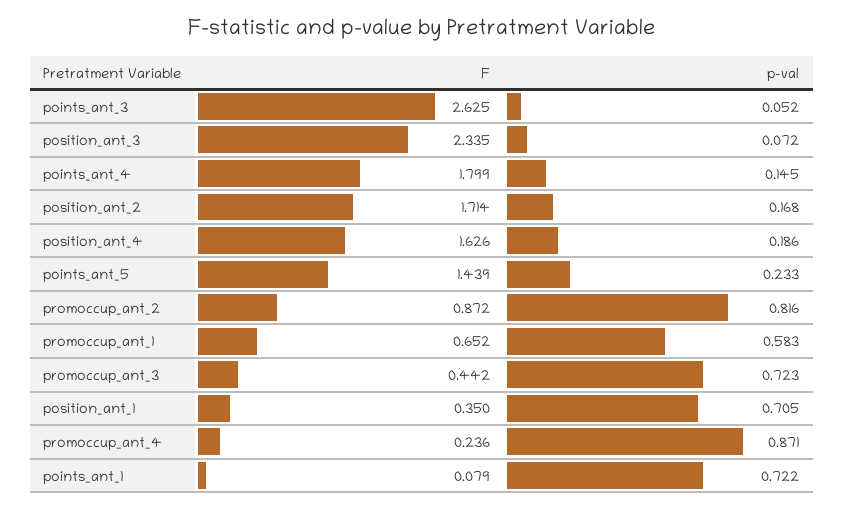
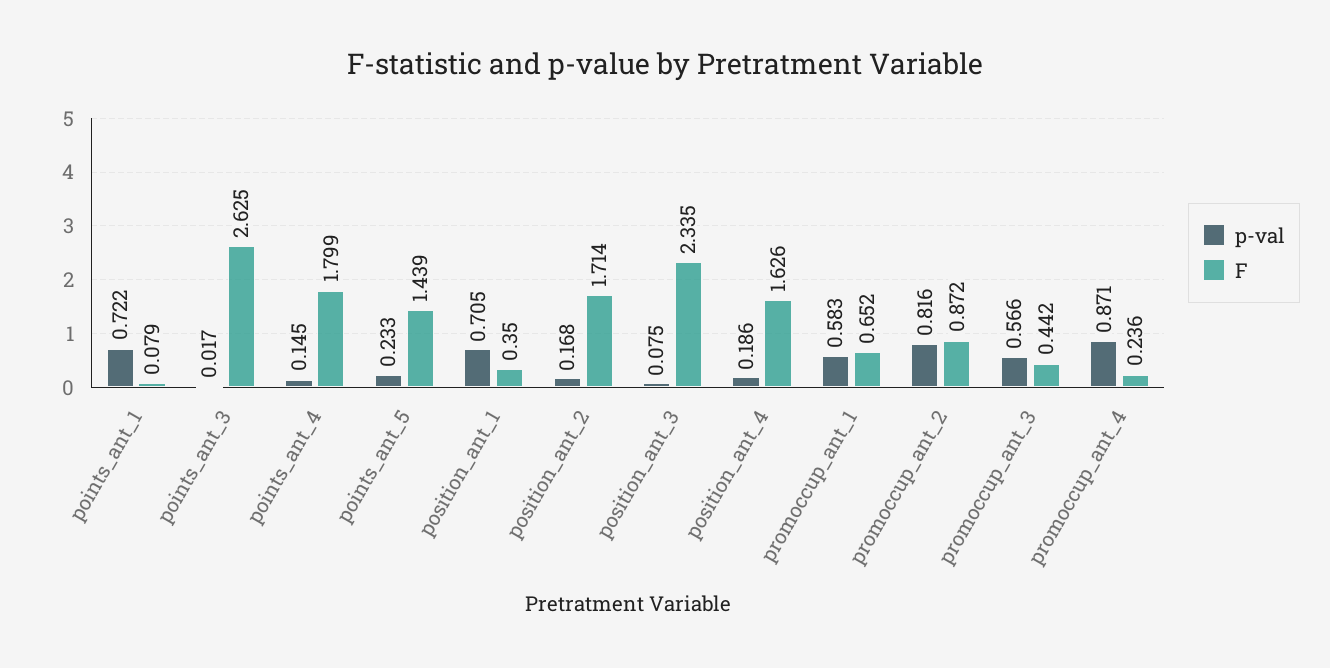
  {
    "F": {
      "points_ant_3": 2.625,
      "position_ant_3": 2.335,
      "points_ant_4": 1.799,
      "position_ant_2": 1.714,
      "position_ant_4": 1.626,
      "points_ant_5": 1.439,
      "promoccup_ant_2": 0.872,
      "promoccup_ant_1": 0.652,
      "promoccup_ant_3": 0.442,
      "position_ant_1": 0.35,
      "promoccup_ant_4": 0.236,
      "points_ant_1": 0.079
    },
    "p-val": {
-     "points_ant_3": 0.052,
+     "points_ant_3": 0.017,
-     "position_ant_3": 0.072,
+     "position_ant_3": 0.075,
      "points_ant_4": 0.145,
      "position_ant_2": 0.168,
      "position_ant_4": 0.186,
      "points_ant_5": 0.233,
      "promoccup_ant_2": 0.816,
      "promoccup_ant_1": 0.583,
-     "promoccup_ant_3": 0.723,
+     "promoccup_ant_3": 0.566,
      "position_ant_1": 0.705,
      "promoccup_ant_4": 0.871,
      "points_ant_1": 0.722
    }
  }

